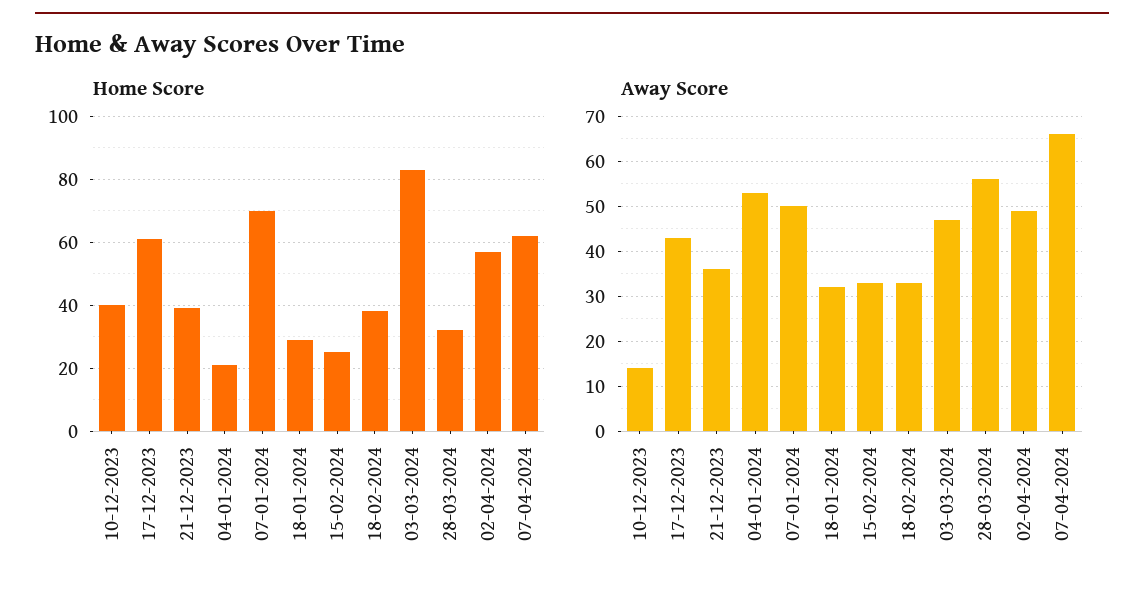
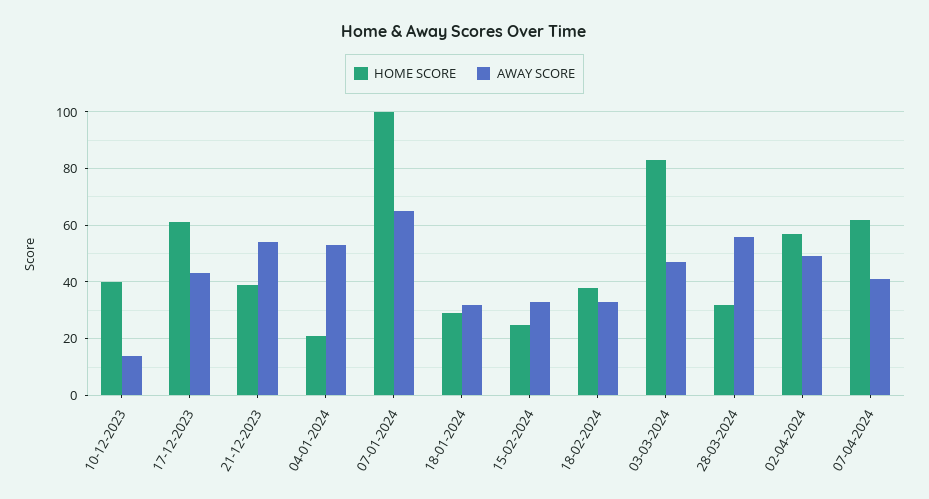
  {
    "Home Score": {
      "10-12-2023": 40,
      "17-12-2023": 60,
      "21-12-2023": 40,
      "04-01-2024": 20,
-     "07-01-2024": 70,
+     "07-01-2024": 100,
      "18-01-2024": 30,
      "15-02-2024": 25,
      "18-02-2024": 40,
      "03-03-2024": 85,
      "28-03-2024": 30,
      "02-04-2024": 55,
      "07-04-2024": 60
    },
    "Away Score": {
      "10-12-2023": 15,
      "17-12-2023": 45,
-     "21-12-2023": 35,
+     "21-12-2023": 55,
      "04-01-2024": 55,
-     "07-01-2024": 50,
+     "07-01-2024": 65,
      "18-01-2024": 30,
      "15-02-2024": 35,
      "18-02-2024": 35,
      "03-03-2024": 45,
      "28-03-2024": 55,
      "02-04-2024": 50,
-     "07-04-2024": 65
+     "07-04-2024": 40
    }
  }

